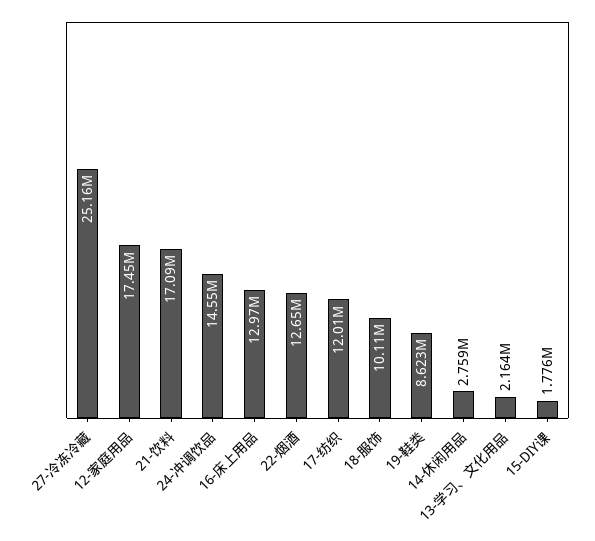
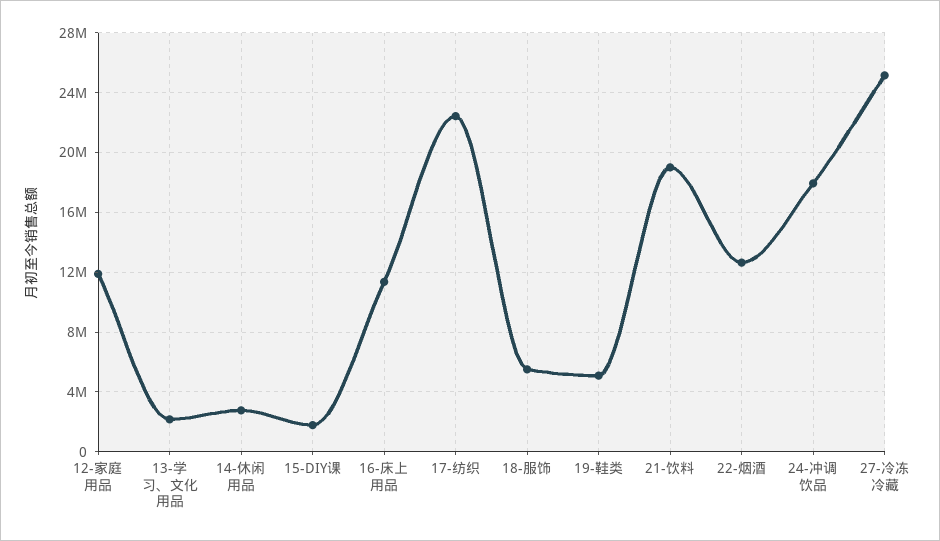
  {
    "27-冷冻冷藏": 25160000,
-   "12-家庭用品": 17450000,
+   "12-家庭用品": 12000000,
-   "21-饮料": 17090000,
+   "21-饮料": 19000000,
-   "24-冲调饮品": 14550000,
+   "24-冲调饮品": 18000000,
-   "16-床上用品": 12970000,
+   "16-床上用品": 11500000,
    "22-烟酒": 12650000,
-   "17-纺织": 12010000,
+   "17-纺织": 22500000,
-   "18-服饰": 10110000,
+   "18-服饰": 5500000,
-   "19-鞋类": 8623000,
+   "19-鞋类": 5000000,
    "14-休闲用品": 2759000,
    "13-学习、文化用品": 2164000,
    "15-DIY课": 1776000
  }

